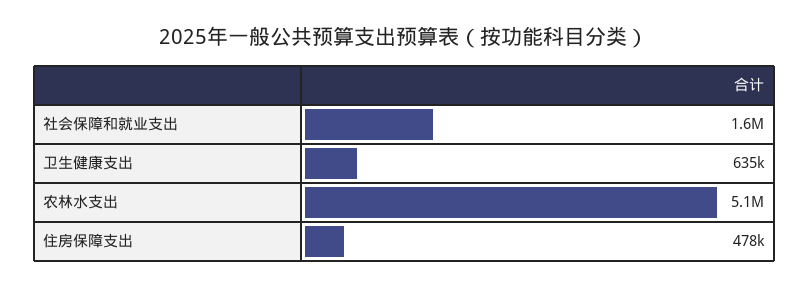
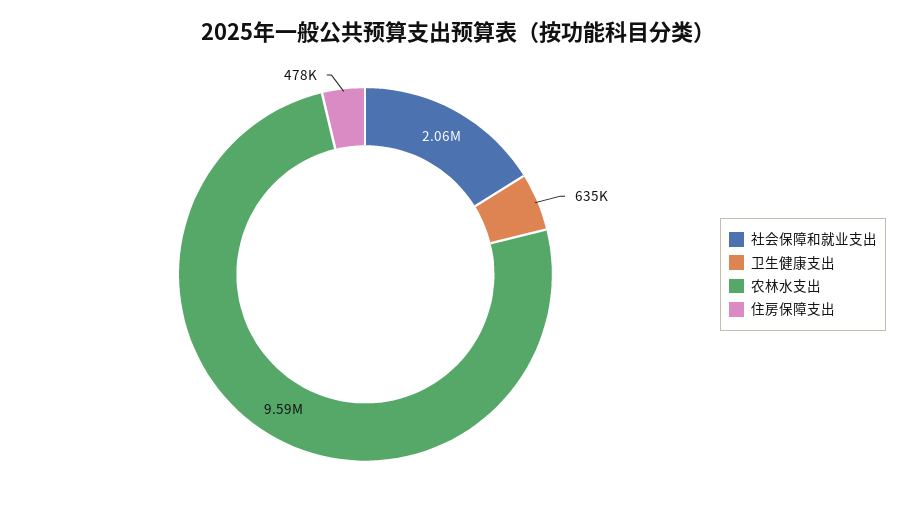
  {
-   "社会保障和就业支出": 1600000,
+   "社会保障和就业支出": 2060000,
    "卫生健康支出": 635000,
-   "农林水支出": 5100000,
+   "农林水支出": 9590000,
    "住房保障支出": 478000
  }

